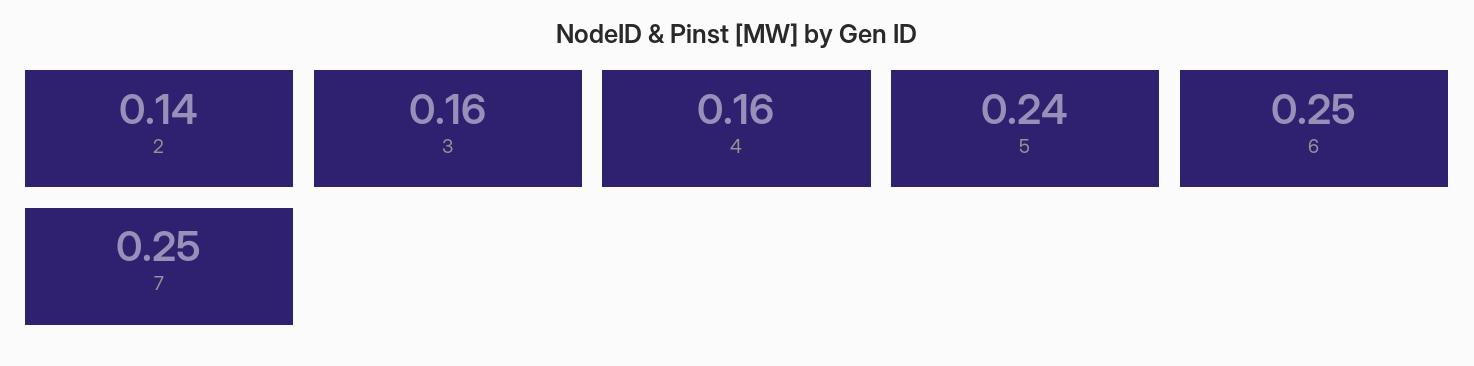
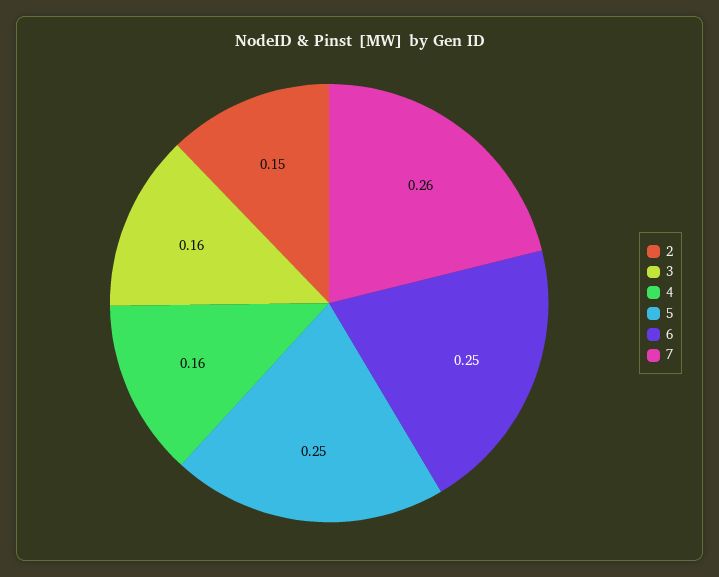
  {
-   "2": 0.14,
+   "2": 0.15,
    "3": 0.16,
    "4": 0.16,
-   "5": 0.24,
+   "5": 0.25,
    "6": 0.25,
-   "7": 0.25
+   "7": 0.26
  }

